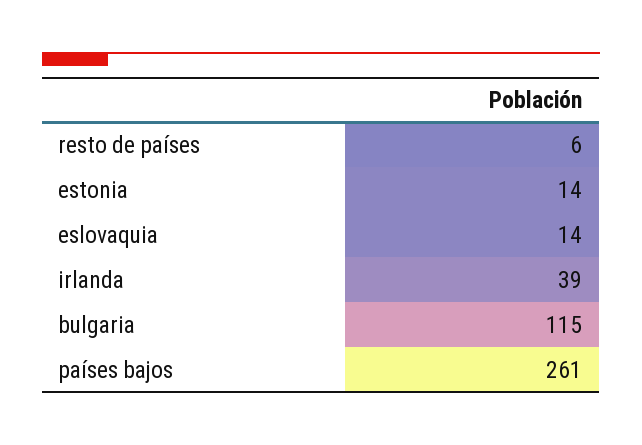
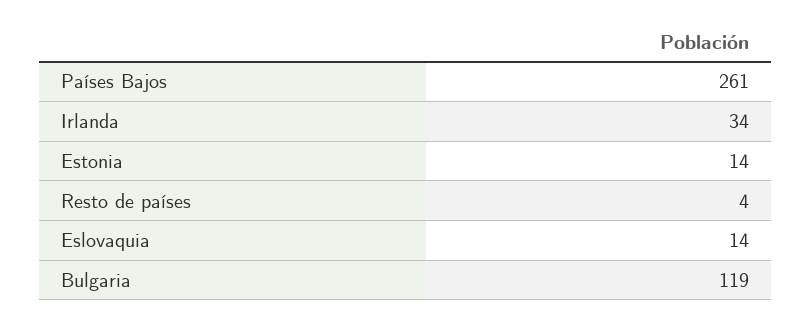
  {
-   "resto de países": 6,
+   "resto de países": 4,
    "estonia": 14,
    "eslovaquia": 14,
-   "irlanda": 39,
+   "irlanda": 34,
-   "bulgaria": 115,
+   "bulgaria": 119,
    "países bajos": 261
  }

